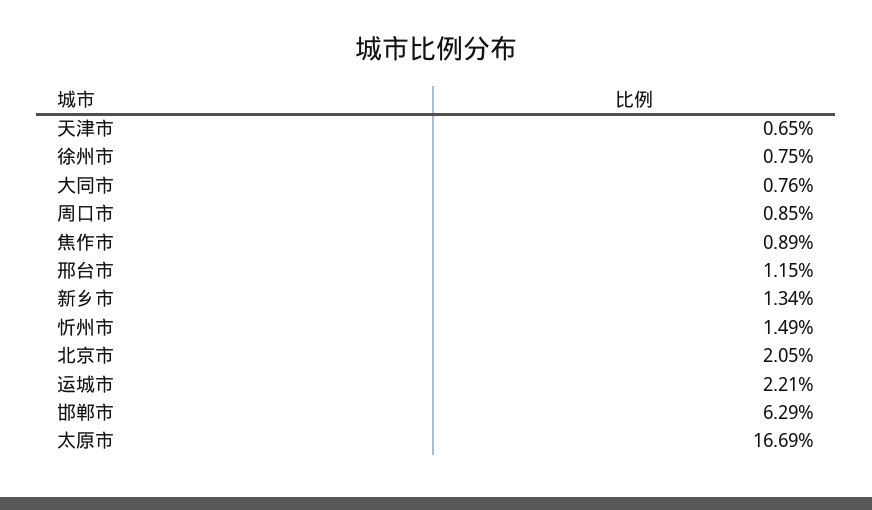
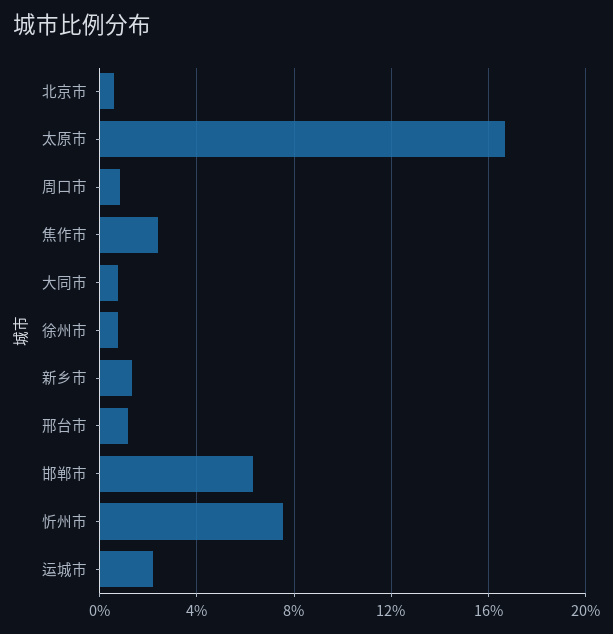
  {
-   "天津市": 0.65,
    "徐州市": 0.75,
    "大同市": 0.76,
    "周口市": 0.85,
-   "焦作市": 0.89,
+   "焦作市": 2.5,
    "邢台市": 1.15,
    "新乡市": 1.34,
-   "忻州市": 1.49,
+   "忻州市": 7.5,
-   "北京市": 2.05,
+   "北京市": 0.5,
    "运城市": 2.21,
    "邯郸市": 6.29,
    "太原市": 16.69
  }

